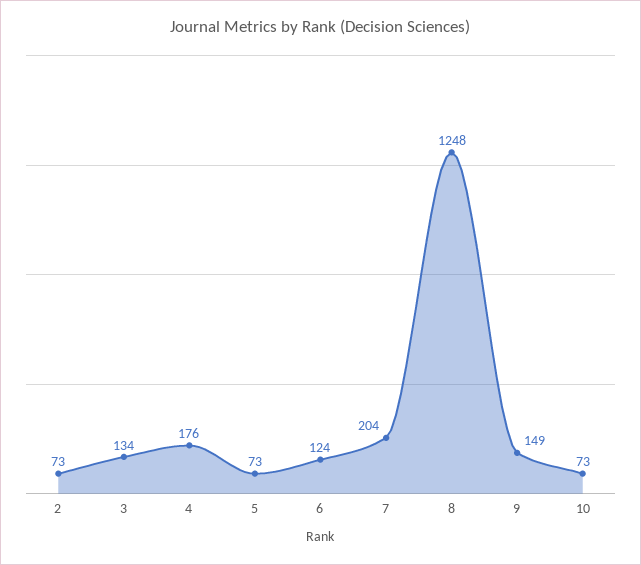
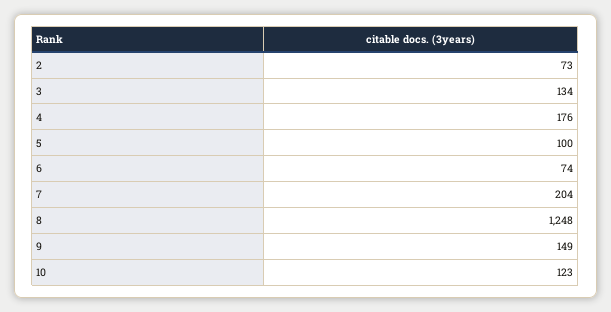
  {
    "2": 73,
    "3": 134,
    "4": 176,
-   "5": 73,
+   "5": 100,
-   "6": 124,
+   "6": 74,
    "7": 204,
    "8": 1248,
    "9": 149,
-   "10": 73
+   "10": 123
  }

